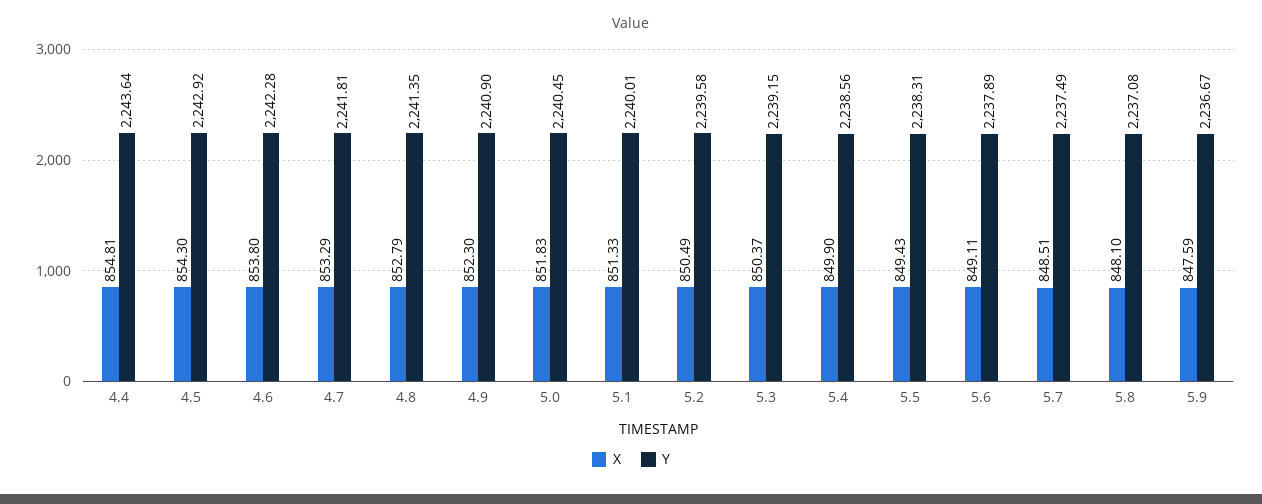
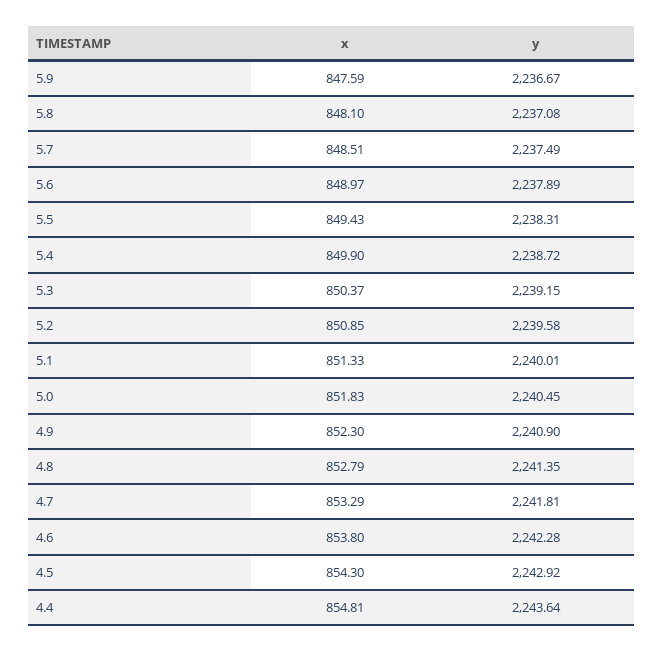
  {
    "X": {
      "4.4": 854.81,
      "4.5": 854.3,
      "4.6": 853.8,
      "4.7": 853.29,
      "4.8": 852.79,
      "4.9": 852.3,
      "5.0": 851.83,
      "5.1": 851.33,
-     "5.2": 850.49,
+     "5.2": 850.85,
      "5.3": 850.37,
      "5.4": 849.9,
      "5.5": 849.43,
-     "5.6": 849.11,
+     "5.6": 848.97,
      "5.7": 848.51,
      "5.8": 848.1,
      "5.9": 847.59
    },
    "Y": {
      "4.4": 2243.64,
      "4.5": 2242.92,
      "4.6": 2242.28,
      "4.7": 2241.81,
      "4.8": 2241.35,
      "4.9": 2240.9,
      "5.0": 2240.45,
      "5.1": 2240.01,
      "5.2": 2239.58,
      "5.3": 2239.15,
-     "5.4": 2238.56,
+     "5.4": 2238.72,
      "5.5": 2238.31,
      "5.6": 2237.89,
      "5.7": 2237.49,
      "5.8": 2237.08,
      "5.9": 2236.67
    }
  }

